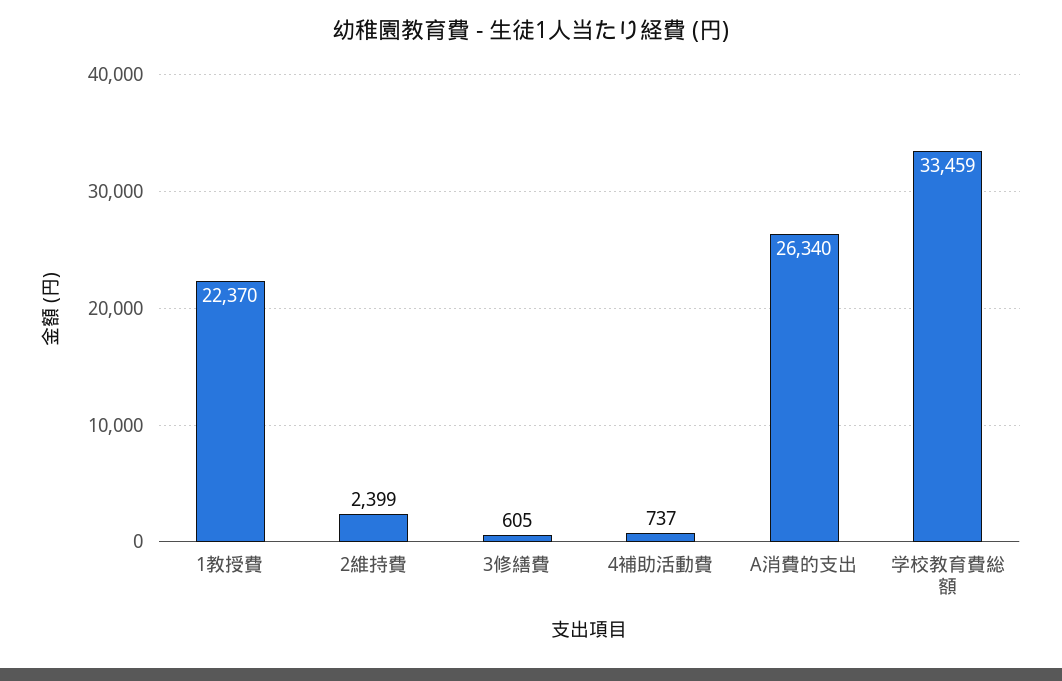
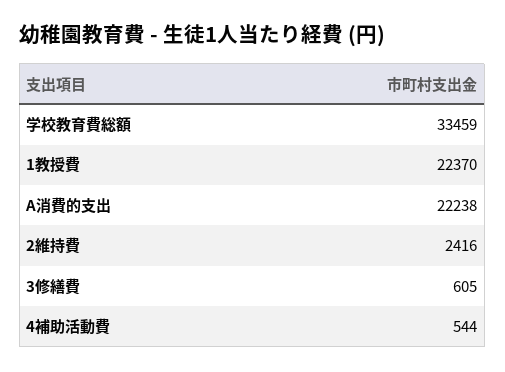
  {
    "1教授費": 22370,
-   "2維持費": 2399,
+   "2維持費": 2416,
    "3修繕費": 605,
-   "4補助活動費": 737,
+   "4補助活動費": 544,
-   "A消費的支出": 26340,
+   "A消費的支出": 22238,
    "学校教育費総額": 33459
  }

